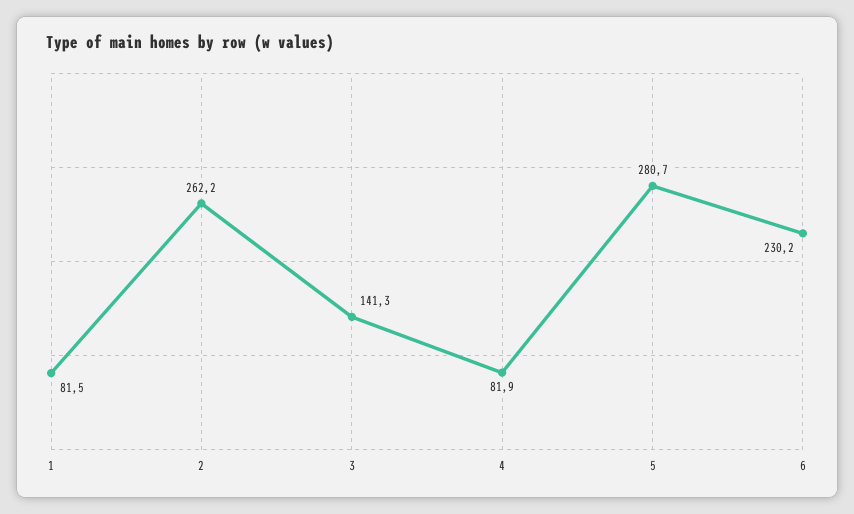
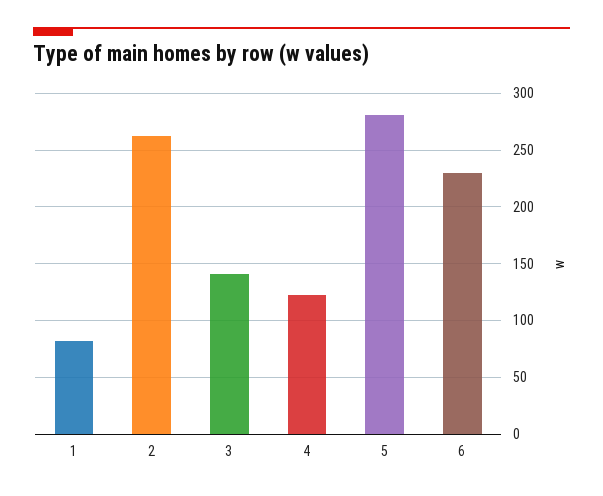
  {
    "1": 81.5,
    "2": 262.2,
    "3": 141.3,
-   "4": 81.9,
+   "4": 120,
    "5": 280.7,
    "6": 230.2
  }

